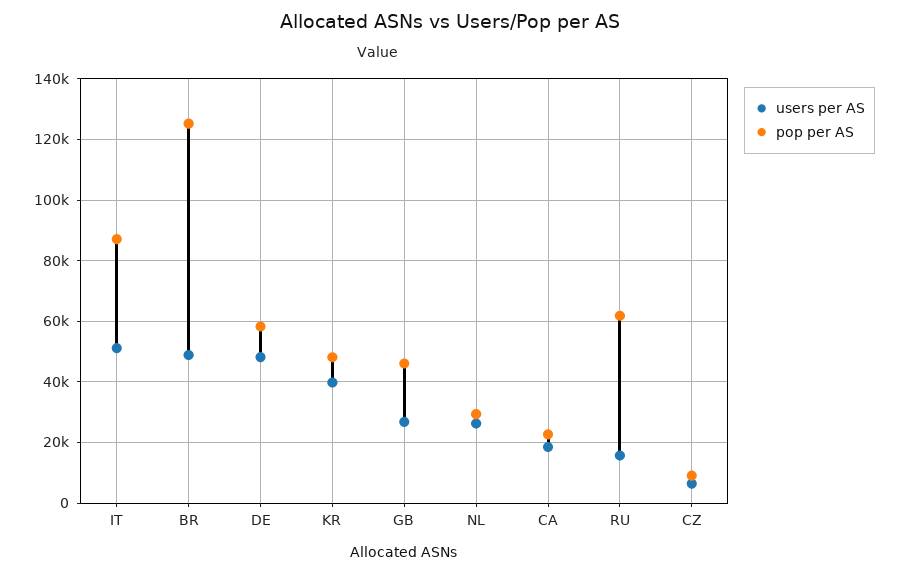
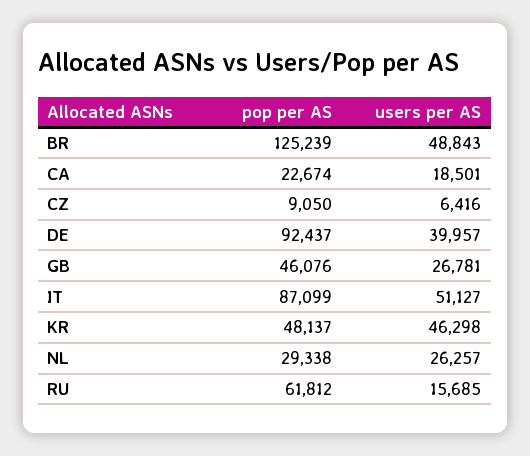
  {
    "users per AS": {
      "IT": 51127,
      "BR": 48843,
-     "DE": 48000,
+     "DE": 39957,
-     "KR": 40000,
+     "KR": 46298,
      "GB": 26781,
      "NL": 26257,
      "CA": 18501,
      "RU": 15685,
      "CZ": 6416
    },
    "pop per AS": {
      "IT": 87099,
      "BR": 125239,
-     "DE": 58000,
+     "DE": 92437,
      "KR": 48137,
      "GB": 46076,
      "NL": 29338,
      "CA": 22674,
      "RU": 61812,
      "CZ": 9050
    }
  }

